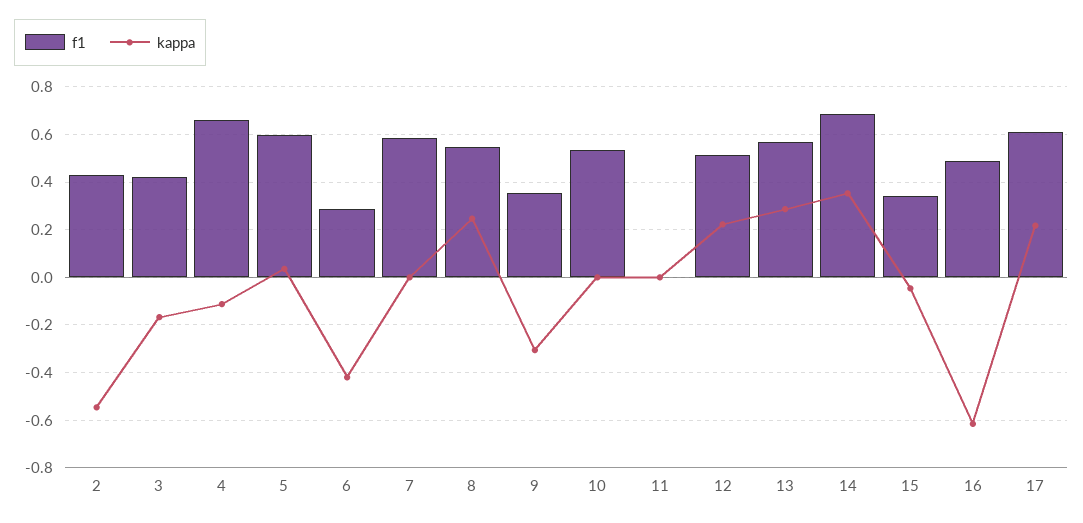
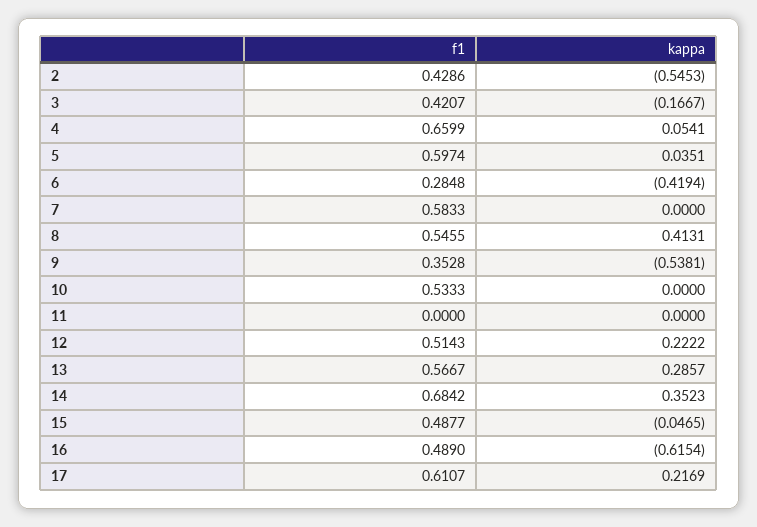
  {
    "f1": {
      "2": 0.4286,
      "3": 0.4207,
      "4": 0.6599,
      "5": 0.5974,
      "6": 0.2848,
      "7": 0.5833,
      "8": 0.5455,
      "9": 0.3528,
      "10": 0.5333,
      "11": 0,
      "12": 0.5143,
      "13": 0.5667,
      "14": 0.6842,
-     "15": 0.35,
+     "15": 0.4877,
      "16": 0.489,
      "17": 0.6107
    },
    "kappa": {
      "2": -0.5453,
      "3": -0.1667,
-     "4": -0.1,
+     "4": 0.0541,
      "5": 0.0351,
      "6": -0.4194,
      "7": 0,
-     "8": 0.25,
+     "8": 0.4131,
-     "9": -0.3,
+     "9": -0.5381,
      "10": 0,
      "11": 0,
      "12": 0.2222,
      "13": 0.2857,
      "14": 0.3523,
      "15": -0.0465,
      "16": -0.6154,
      "17": 0.2169
    }
  }

